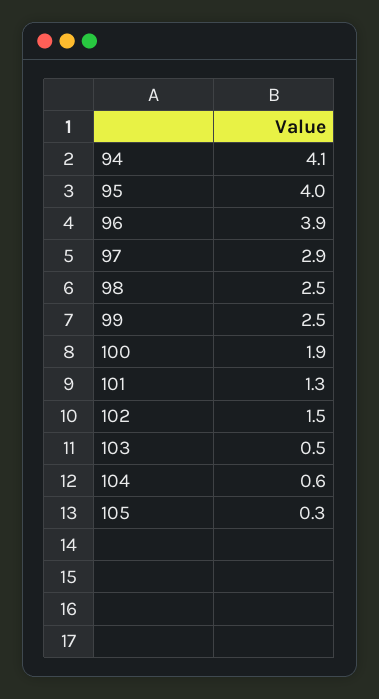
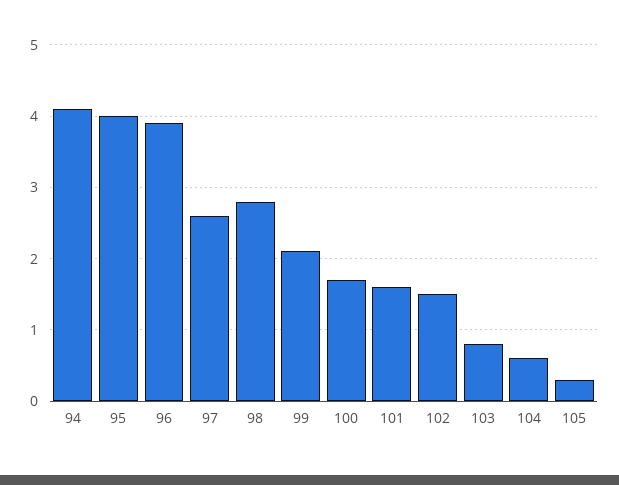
  {
    "94": 4.1,
    "95": 4,
    "96": 3.9,
-   "97": 2.9,
+   "97": 2.6,
-   "98": 2.5,
+   "98": 2.8,
-   "99": 2.5,
+   "99": 2.1,
-   "100": 1.9,
+   "100": 1.7,
-   "101": 1.3,
+   "101": 1.6,
    "102": 1.5,
-   "103": 0.5,
+   "103": 0.8,
    "104": 0.6,
    "105": 0.3
  }

